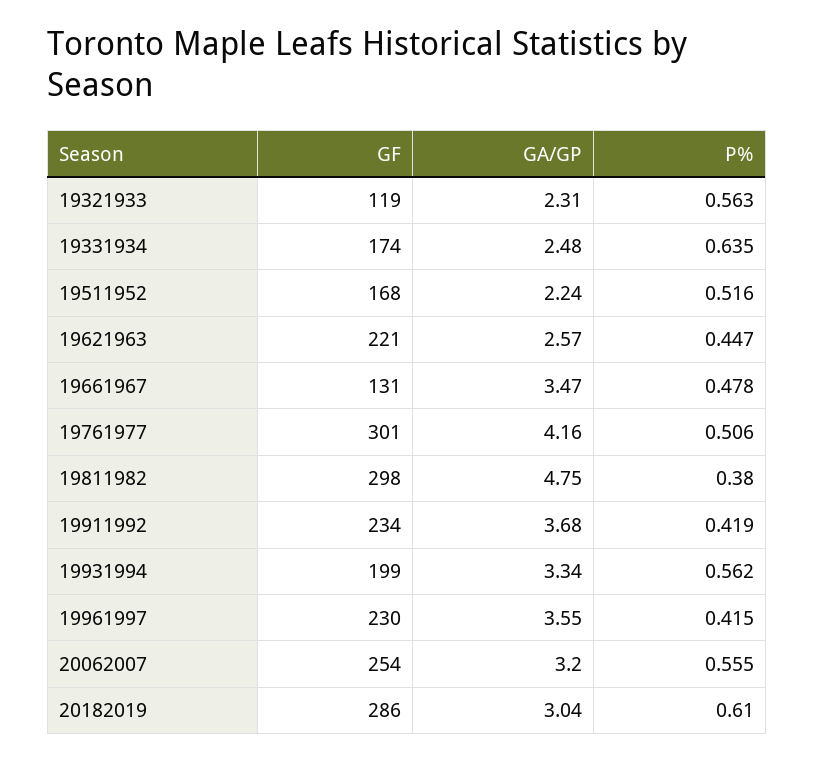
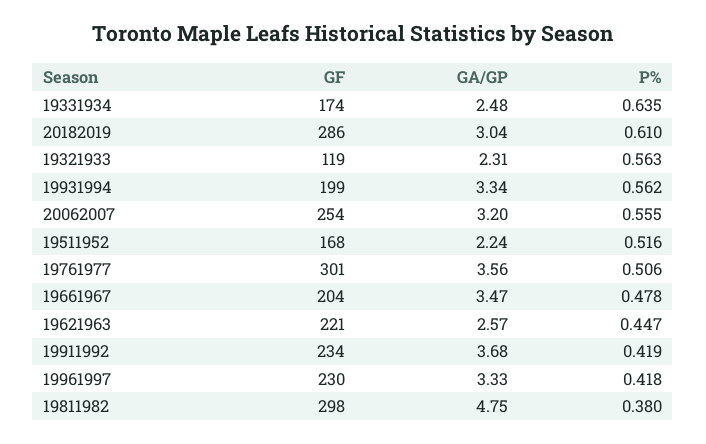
  {
    "GF": {
      "19321933": 119,
      "19331934": 174,
      "19511952": 168,
      "19621963": 221,
-     "19661967": 131,
+     "19661967": 204,
      "19761977": 301,
      "19811982": 298,
      "19911992": 234,
      "19931994": 199,
      "19961997": 230,
      "20062007": 254,
      "20182019": 286
    },
    "GA/GP": {
      "19321933": 2.31,
      "19331934": 2.48,
      "19511952": 2.24,
      "19621963": 2.57,
      "19661967": 3.47,
-     "19761977": 4.16,
+     "19761977": 3.56,
      "19811982": 4.75,
      "19911992": 3.68,
      "19931994": 3.34,
-     "19961997": 3.55,
+     "19961997": 3.33,
      "20062007": 3.2,
      "20182019": 3.04
    },
    "P%": {
      "19321933": 0.563,
      "19331934": 0.635,
      "19511952": 0.516,
      "19621963": 0.447,
      "19661967": 0.478,
      "19761977": 0.506,
      "19811982": 0.38,
      "19911992": 0.419,
      "19931994": 0.562,
-     "19961997": 0.415,
+     "19961997": 0.418,
      "20062007": 0.555,
      "20182019": 0.61
    }
  }

